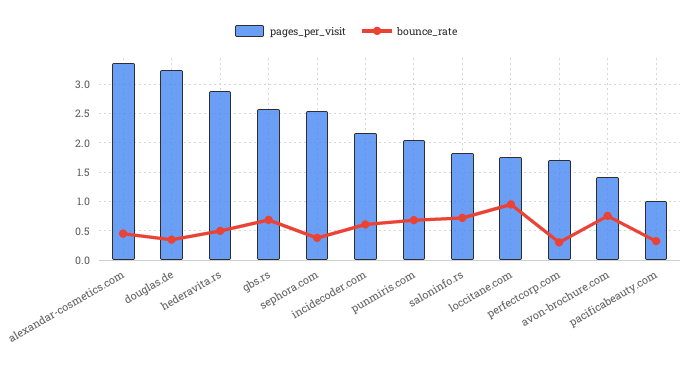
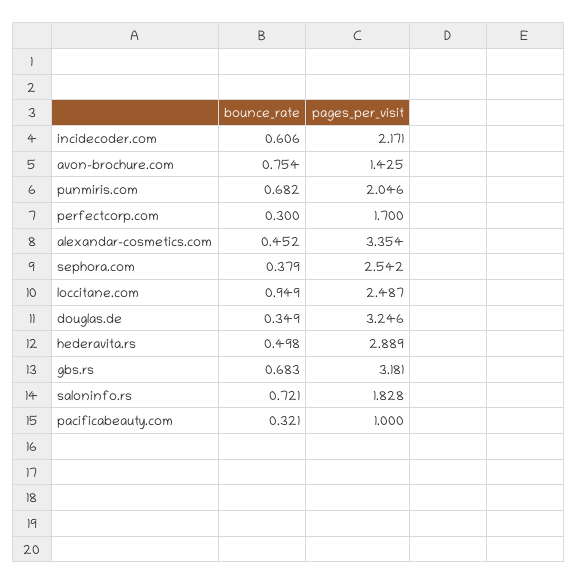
  {
    "pages_per_visit": {
      "alexandar-cosmetics.com": 3.354,
      "douglas.de": 3.246,
      "hederavita.rs": 2.889,
-     "gbs.rs": 2.5,
+     "gbs.rs": 3.181,
      "sephora.com": 2.542,
      "incidecoder.com": 2.171,
      "punmiris.com": 2.046,
      "saloninfo.rs": 1.828,
-     "loccitane.com": 1.75,
+     "loccitane.com": 2.487,
      "perfectcorp.com": 1.7,
      "avon-brochure.com": 1.425,
      "pacificabeauty.com": 1
    },
    "bounce_rate": {
      "alexandar-cosmetics.com": 0.452,
      "douglas.de": 0.349,
      "hederavita.rs": 0.498,
      "gbs.rs": 0.683,
      "sephora.com": 0.379,
      "incidecoder.com": 0.606,
      "punmiris.com": 0.682,
      "saloninfo.rs": 0.721,
      "loccitane.com": 0.949,
      "perfectcorp.com": 0.3,
      "avon-brochure.com": 0.754,
      "pacificabeauty.com": 0.321
    }
  }

